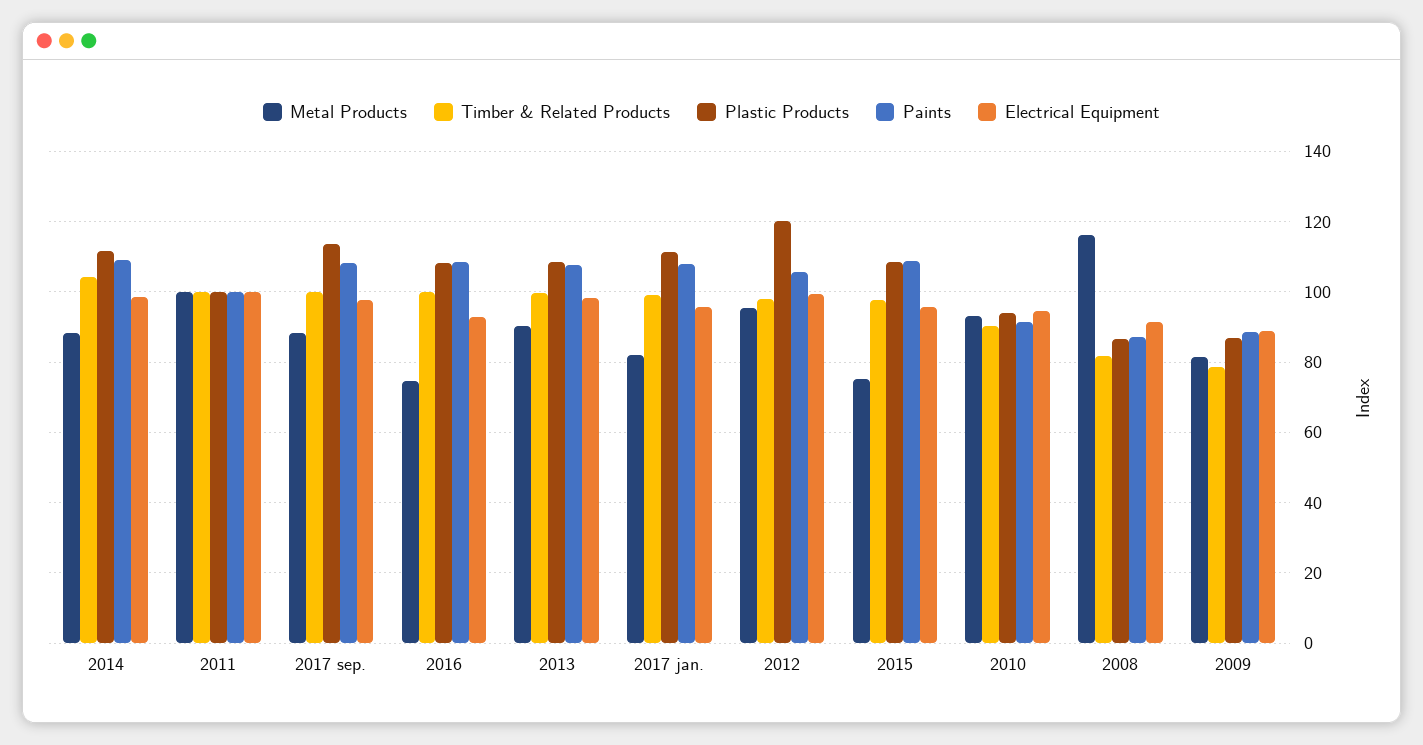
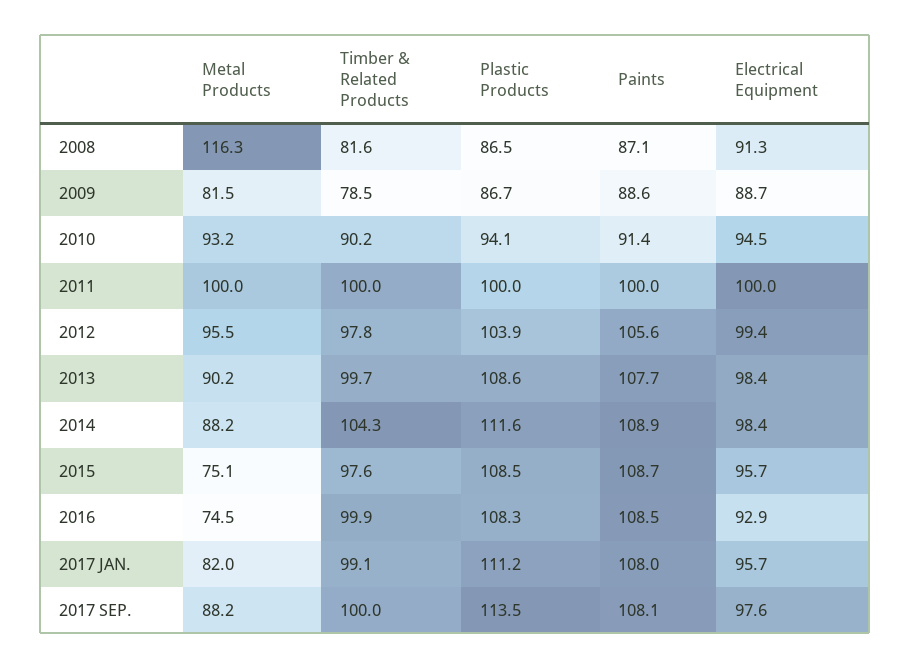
  {
    "Metal Products": {
      "2014": 88.2,
      "2011": 100,
      "2017 sep.": 88.2,
      "2016": 74.5,
      "2013": 90.2,
      "2017 jan.": 82,
      "2012": 95.5,
      "2015": 75.1,
      "2010": 93.2,
      "2008": 116.3,
      "2009": 81.5
    },
    "Timber & Related Products": {
      "2014": 104.3,
      "2011": 100,
      "2017 sep.": 100,
      "2016": 99.9,
      "2013": 99.7,
      "2017 jan.": 99.1,
      "2012": 97.8,
      "2015": 97.6,
      "2010": 90.2,
      "2008": 81.6,
      "2009": 78.5
    },
    "Plastic Products": {
      "2014": 111.6,
      "2011": 100,
      "2017 sep.": 113.5,
      "2016": 108.3,
      "2013": 108.6,
      "2017 jan.": 111.2,
-     "2012": 120,
+     "2012": 103.9,
      "2015": 108.5,
      "2010": 94.1,
      "2008": 86.5,
      "2009": 86.7
    },
    "Paints": {
      "2014": 108.9,
      "2011": 100,
      "2017 sep.": 108.1,
      "2016": 108.5,
      "2013": 107.7,
      "2017 jan.": 108,
      "2012": 105.6,
      "2015": 108.7,
      "2010": 91.4,
      "2008": 87.1,
      "2009": 88.6
    },
    "Electrical Equipment": {
      "2014": 98.4,
      "2011": 100,
      "2017 sep.": 97.6,
      "2016": 92.9,
      "2013": 98.4,
      "2017 jan.": 95.7,
      "2012": 99.4,
      "2015": 95.7,
      "2010": 94.5,
      "2008": 91.3,
      "2009": 88.7
    }
  }

